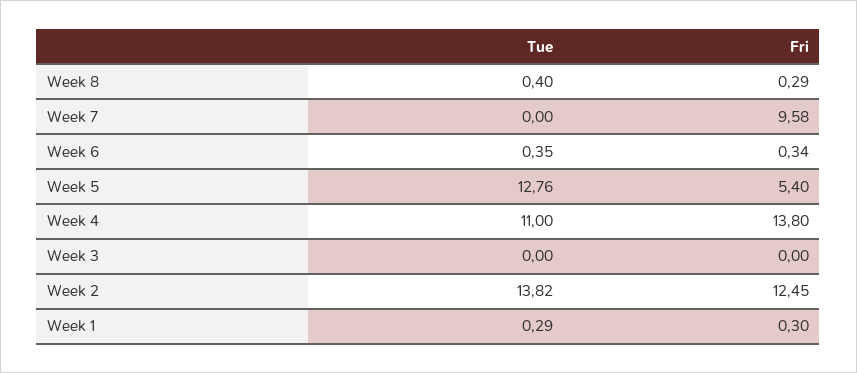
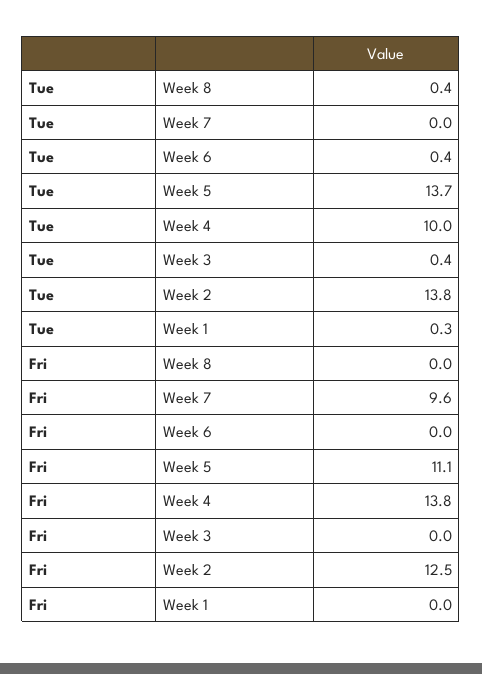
  {
    "Tue": {
      "Week 8": 0.4,
      "Week 7": 0,
      "Week 6": 0.35,
-     "Week 5": 12.76,
+     "Week 5": 13.7,
-     "Week 4": 11,
+     "Week 4": 10,
-     "Week 3": 0,
+     "Week 3": 0.4,
      "Week 2": 13.82,
      "Week 1": 0.29
    },
    "Fri": {
-     "Week 8": 0.29,
+     "Week 8": 0,
      "Week 7": 9.58,
-     "Week 6": 0.34,
+     "Week 6": 0,
-     "Week 5": 5.4,
+     "Week 5": 11.1,
      "Week 4": 13.8,
      "Week 3": 0,
      "Week 2": 12.45,
-     "Week 1": 0.3
+     "Week 1": 0
    }
  }

